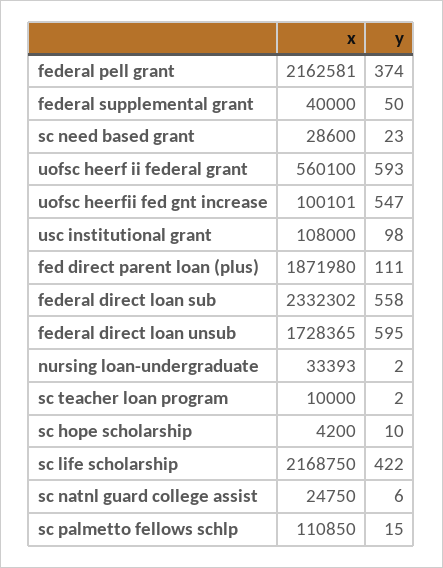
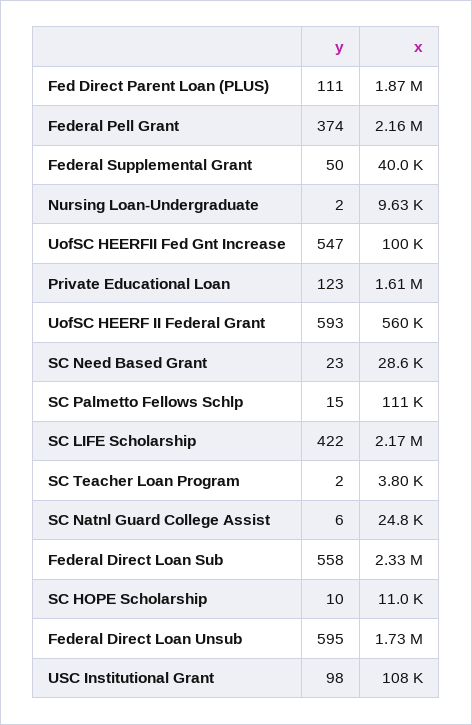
  {
    "x": {
      "federal pell grant": 2162581,
      "federal supplemental grant": 40000,
      "sc need based grant": 28600,
      "uofsc heerf ii federal grant": 560100,
      "uofsc heerfii fed gnt increase": 100101,
      "usc institutional grant": 108000,
      "fed direct parent loan (plus)": 1871980,
      "federal direct loan sub": 2332302,
      "federal direct loan unsub": 1728365,
-     "nursing loan-undergraduate": 33393,
+     "nursing loan-undergraduate": 9630,
-     "sc teacher loan program": 10000,
+     "sc teacher loan program": 3800,
-     "sc hope scholarship": 4200,
+     "sc hope scholarship": 11000,
      "sc life scholarship": 2168750,
      "sc natnl guard college assist": 24750,
-     "sc palmetto fellows schlp": 110850
+     "sc palmetto fellows schlp": 110850,
+     "Private Educational Loan": 1610000
    },
    "y": {
      "federal pell grant": 374,
      "federal supplemental grant": 50,
      "sc need based grant": 23,
      "uofsc heerf ii federal grant": 593,
      "uofsc heerfii fed gnt increase": 547,
      "usc institutional grant": 98,
      "fed direct parent loan (plus)": 111,
      "federal direct loan sub": 558,
      "federal direct loan unsub": 595,
      "nursing loan-undergraduate": 2,
      "sc teacher loan program": 2,
      "sc hope scholarship": 10,
      "sc life scholarship": 422,
      "sc natnl guard college assist": 6,
-     "sc palmetto fellows schlp": 15
+     "sc palmetto fellows schlp": 15,
+     "Private Educational Loan": 123
    }
  }

